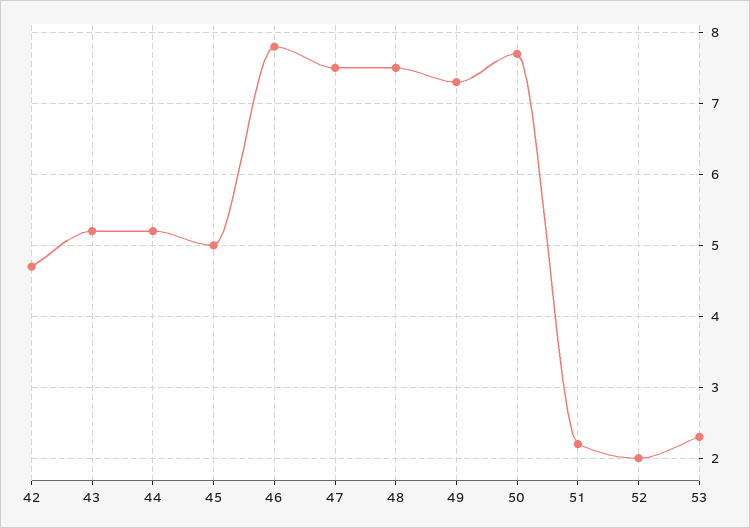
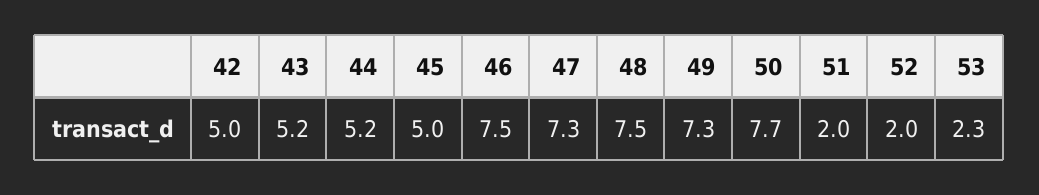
  {
-   "42": 4.7,
+   "42": 5,
    "43": 5.2,
    "44": 5.2,
    "45": 5,
-   "46": 7.8,
+   "46": 7.5,
-   "47": 7.5,
+   "47": 7.3,
    "48": 7.5,
    "49": 7.3,
    "50": 7.7,
-   "51": 2.2,
+   "51": 2,
    "52": 2,
    "53": 2.3
  }

